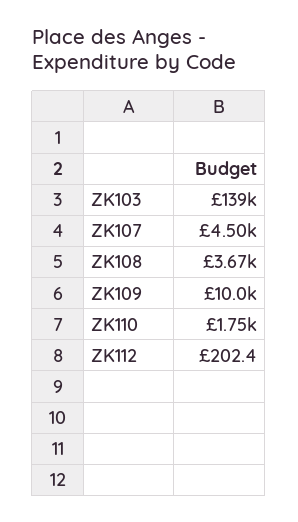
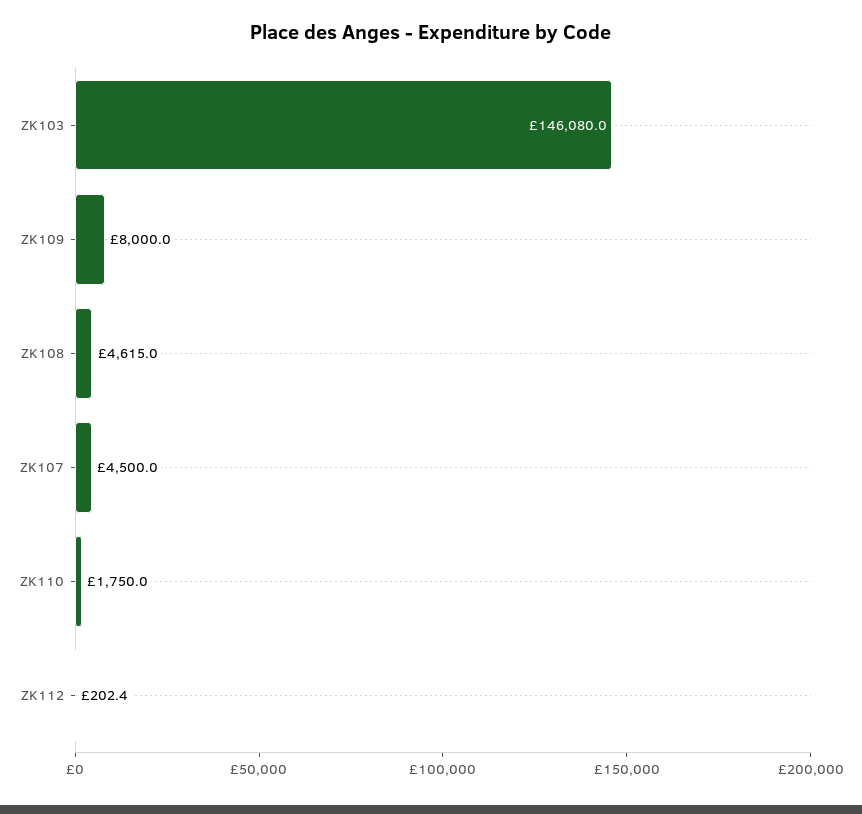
  {
-   "ZK103": 139000,
+   "ZK103": 146080,
    "ZK107": 4500,
-   "ZK108": 3670,
+   "ZK108": 4615,
-   "ZK109": 10000,
+   "ZK109": 8000,
    "ZK110": 1750,
    "ZK112": 202.4
  }

